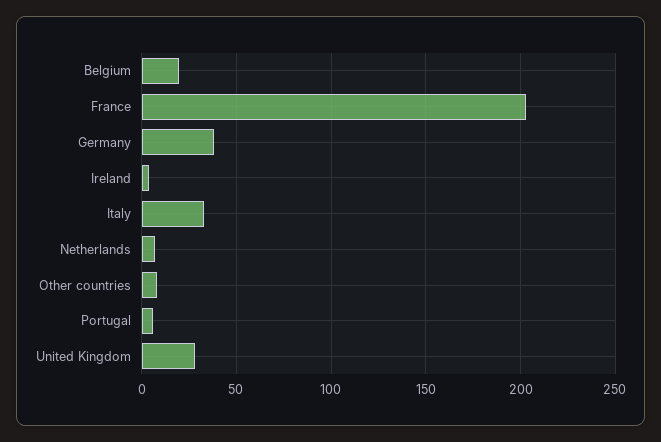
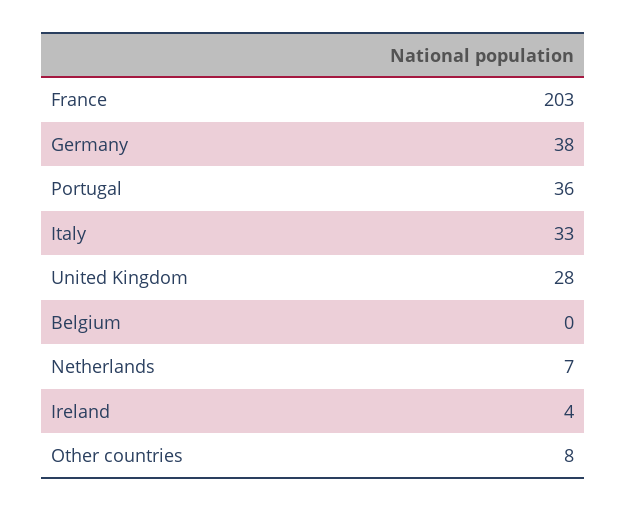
  {
-   "Belgium": 20,
+   "Belgium": 0,
    "France": 203,
    "Germany": 38,
    "Ireland": 4,
    "Italy": 33,
    "Netherlands": 7,
    "Other countries": 8,
-   "Portugal": 5,
+   "Portugal": 36,
    "United Kingdom": 28
  }

